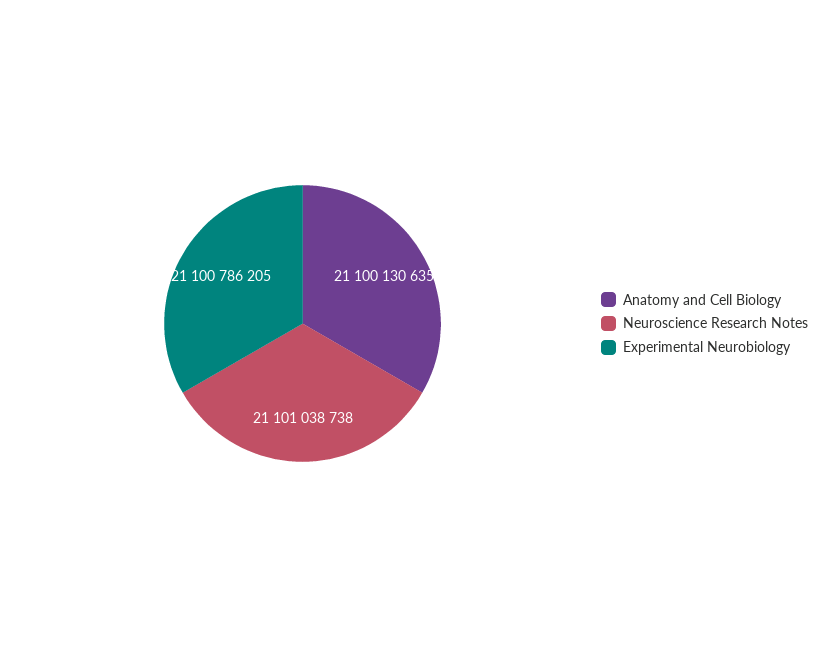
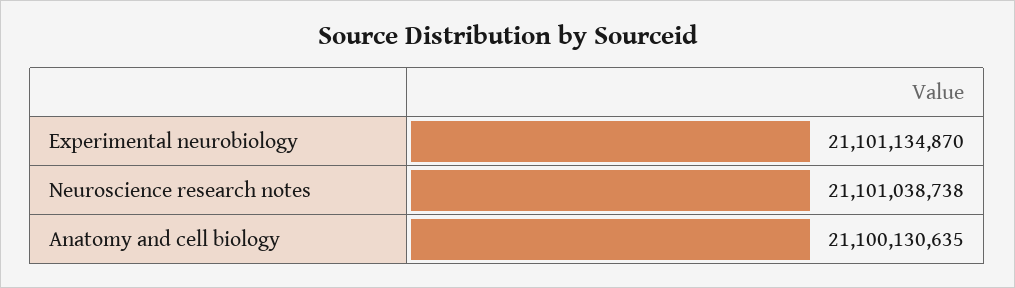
  {
    "Anatomy and Cell Biology": 21100130635,
    "Neuroscience Research Notes": 21101038738,
-   "Experimental Neurobiology": 21100786205
+   "Experimental Neurobiology": 21101134870
  }

